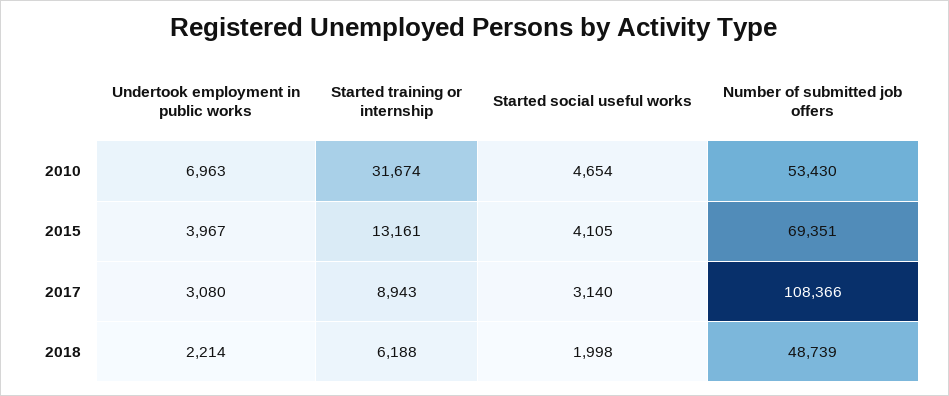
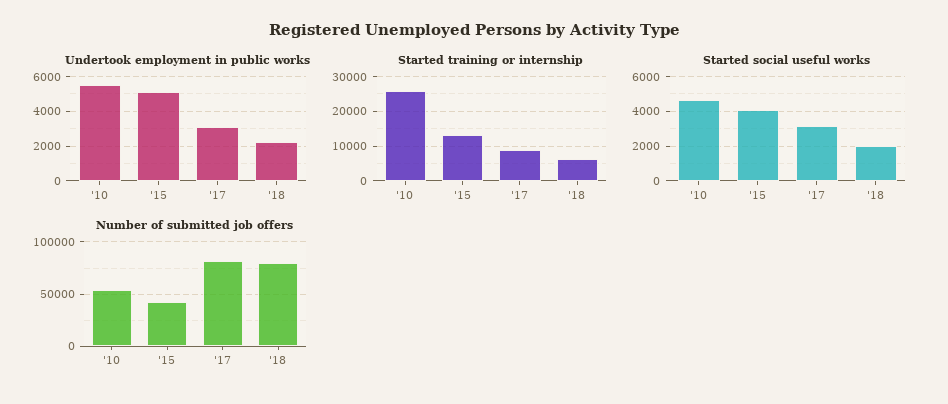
  {
    "Undertook employment in public works": {
-     "2010": 6963,
+     "2010": 5500,
-     "2015": 3967,
+     "2015": 5000,
      "2017": 3080,
      "2018": 2214
    },
    "Started training or internship": {
-     "2010": 31674,
+     "2010": 26000,
      "2015": 13161,
      "2017": 8943,
      "2018": 6188
    },
    "Started social useful works": {
      "2010": 4654,
      "2015": 4105,
      "2017": 3140,
      "2018": 1998
    },
    "Number of submitted job offers": {
      "2010": 53430,
-     "2015": 69351,
+     "2015": 40000,
-     "2017": 108366,
+     "2017": 80000,
-     "2018": 48739
+     "2018": 80000
    }
  }

